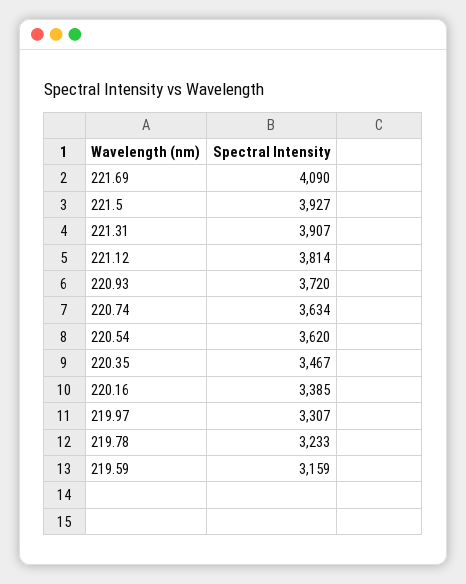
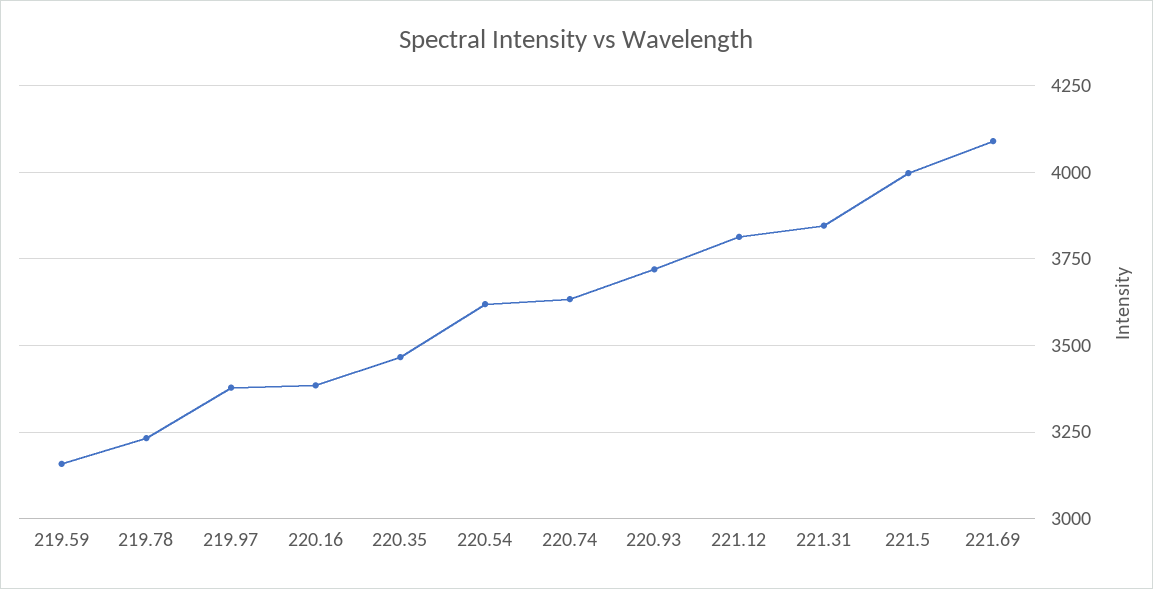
  {
    "221.69": 4090,
-   "221.5": 3927,
+   "221.5": 4000,
-   "221.31": 3907,
+   "221.31": 3850,
    "221.12": 3814,
    "220.93": 3720,
    "220.74": 3634,
    "220.54": 3620,
    "220.35": 3467,
    "220.16": 3385,
-   "219.97": 3307,
+   "219.97": 3375,
    "219.78": 3233,
    "219.59": 3159
  }

